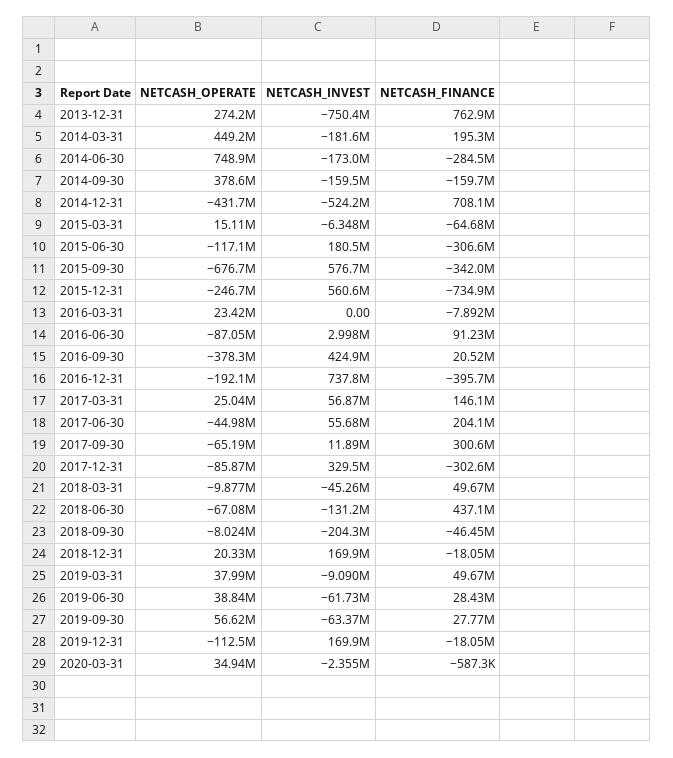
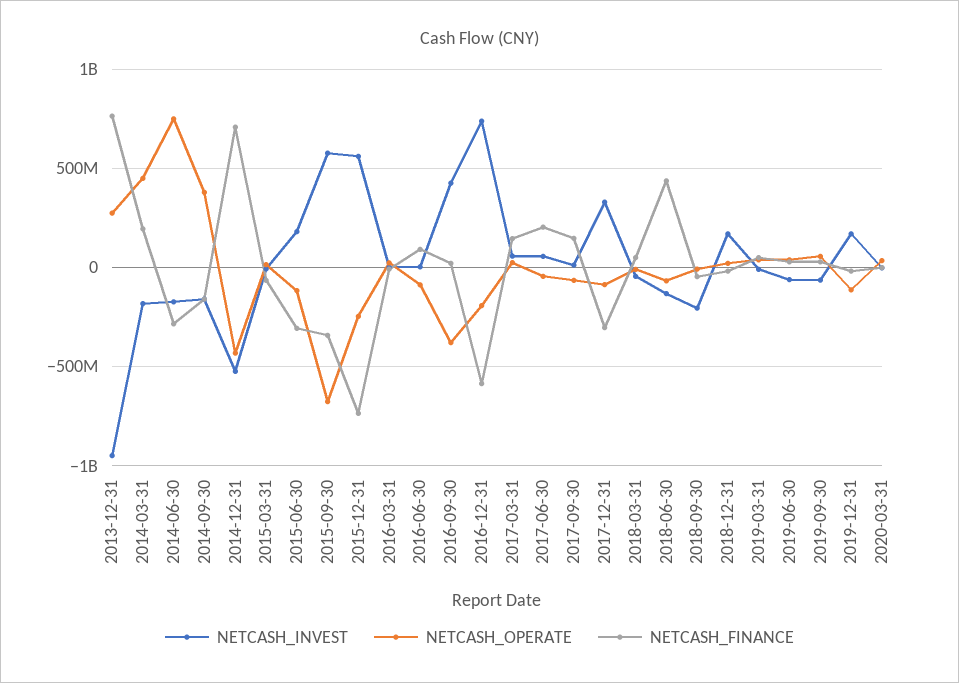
  {
    "NETCASH_OPERATE": {
      "2013-12-31": 274200000,
      "2014-03-31": 449200000,
      "2014-06-30": 748900000,
      "2014-09-30": 378600000,
      "2014-12-31": -431700000,
      "2015-03-31": 15110000,
      "2015-06-30": -117100000,
      "2015-09-30": -676700000,
      "2015-12-31": -246700000,
      "2016-03-31": 23420000,
      "2016-06-30": -87050000,
      "2016-09-30": -378300000,
      "2016-12-31": -192100000,
      "2017-03-31": 25040000,
      "2017-06-30": -44980000,
      "2017-09-30": -65190000,
      "2017-12-31": -85870000,
      "2018-03-31": -9877000,
      "2018-06-30": -67080000,
      "2018-09-30": -8024000,
      "2018-12-31": 20330000,
      "2019-03-31": 37990000,
      "2019-06-30": 38840000,
      "2019-09-30": 56620000,
      "2019-12-31": -112500000,
      "2020-03-31": 34940000
    },
    "NETCASH_INVEST": {
-     "2013-12-31": -750400000,
+     "2013-12-31": -950000000,
      "2014-03-31": -181600000,
      "2014-06-30": -173000000,
      "2014-09-30": -159500000,
      "2014-12-31": -524200000,
      "2015-03-31": -6348000,
      "2015-06-30": 180500000,
      "2015-09-30": 576700000,
      "2015-12-31": 560600000,
      "2016-03-31": 0,
      "2016-06-30": 2998000,
      "2016-09-30": 424900000,
      "2016-12-31": 737800000,
      "2017-03-31": 56870000,
      "2017-06-30": 55680000,
      "2017-09-30": 11890000,
      "2017-12-31": 329500000,
      "2018-03-31": -45260000,
      "2018-06-30": -131200000,
      "2018-09-30": -204300000,
      "2018-12-31": 169900000,
      "2019-03-31": -9090000,
      "2019-06-30": -61730000,
      "2019-09-30": -63370000,
      "2019-12-31": 169900000,
      "2020-03-31": -2355000
    },
    "NETCASH_FINANCE": {
      "2013-12-31": 762900000,
      "2014-03-31": 195300000,
      "2014-06-30": -284500000,
      "2014-09-30": -159700000,
      "2014-12-31": 708100000,
      "2015-03-31": -64680000,
      "2015-06-30": -306600000,
      "2015-09-30": -342000000,
      "2015-12-31": -734900000,
      "2016-03-31": -7892000,
      "2016-06-30": 91230000,
      "2016-09-30": 20520000,
-     "2016-12-31": -395700000,
+     "2016-12-31": -600000000,
      "2017-03-31": 146100000,
      "2017-06-30": 204100000,
-     "2017-09-30": 300600000,
+     "2017-09-30": 150000000,
      "2017-12-31": -302600000,
      "2018-03-31": 49670000,
      "2018-06-30": 437100000,
      "2018-09-30": -46450000,
      "2018-12-31": -18050000,
      "2019-03-31": 49670000,
      "2019-06-30": 28430000,
      "2019-09-30": 27770000,
      "2019-12-31": -18050000,
      "2020-03-31": -587300
    }
  }

